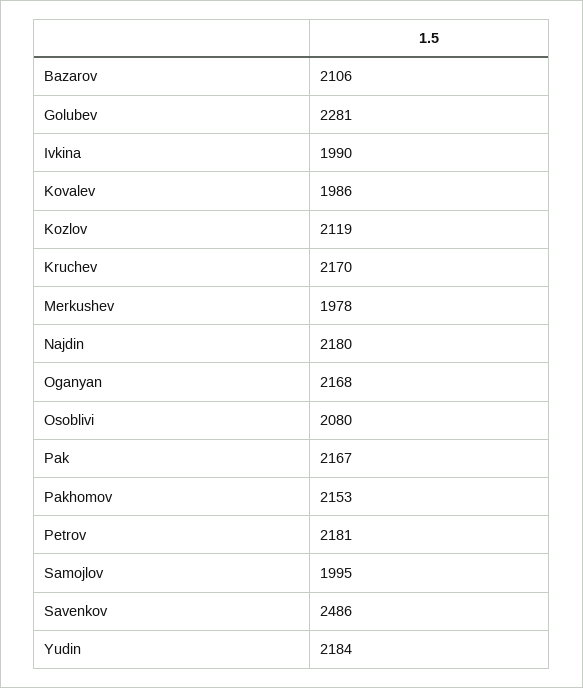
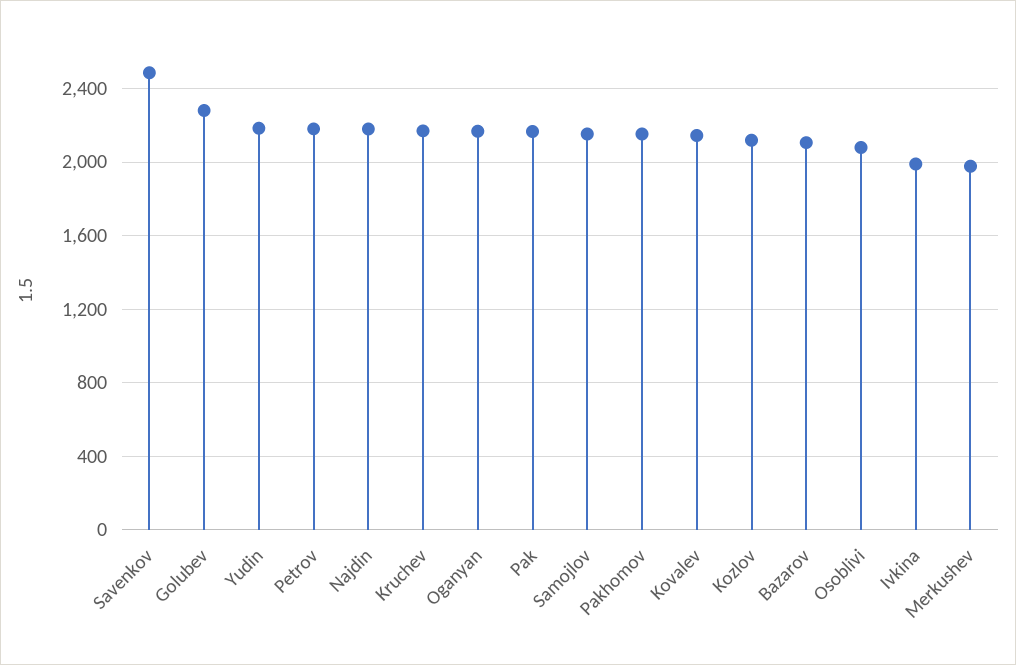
  {
    "Bazarov": 2106,
    "Golubev": 2281,
    "Ivkina": 1990,
-   "Kovalev": 1986,
+   "Kovalev": 2150,
    "Kozlov": 2119,
    "Kruchev": 2170,
    "Merkushev": 1978,
    "Najdin": 2180,
    "Oganyan": 2168,
    "Osoblivi": 2080,
    "Pak": 2167,
    "Pakhomov": 2153,
    "Petrov": 2181,
-   "Samojlov": 1995,
+   "Samojlov": 2150,
    "Savenkov": 2486,
    "Yudin": 2184
  }

